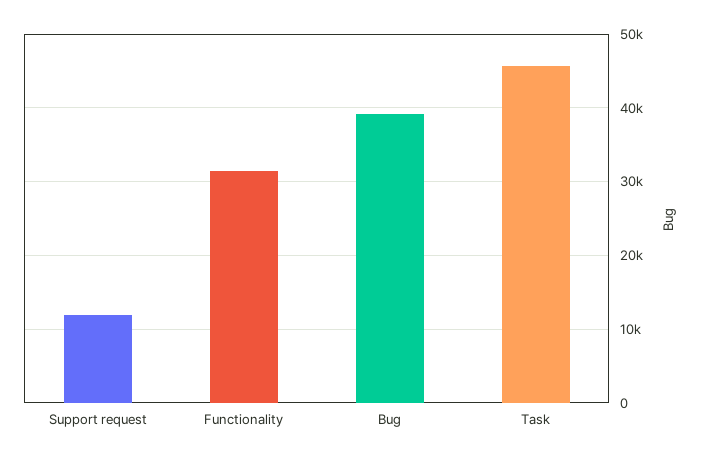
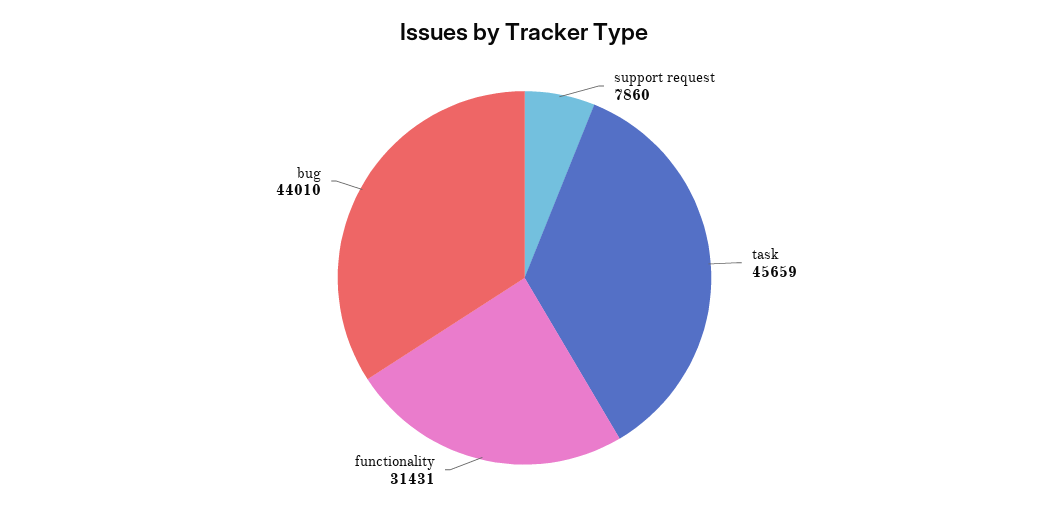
  {
-   "Support request": 12000,
+   "Support request": 7860,
    "Functionality": 31431,
-   "Bug": 39000,
+   "Bug": 44010,
    "Task": 45659
  }

